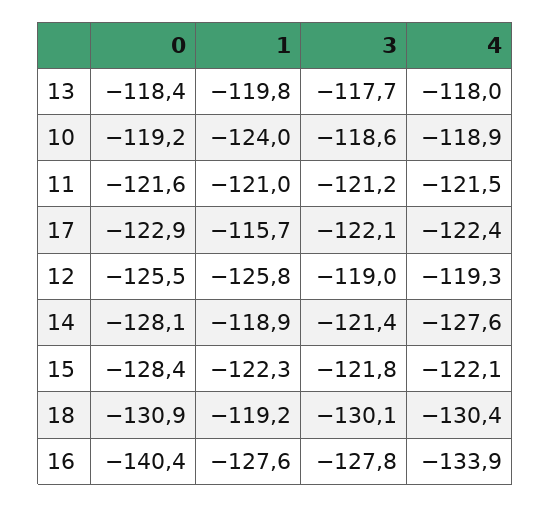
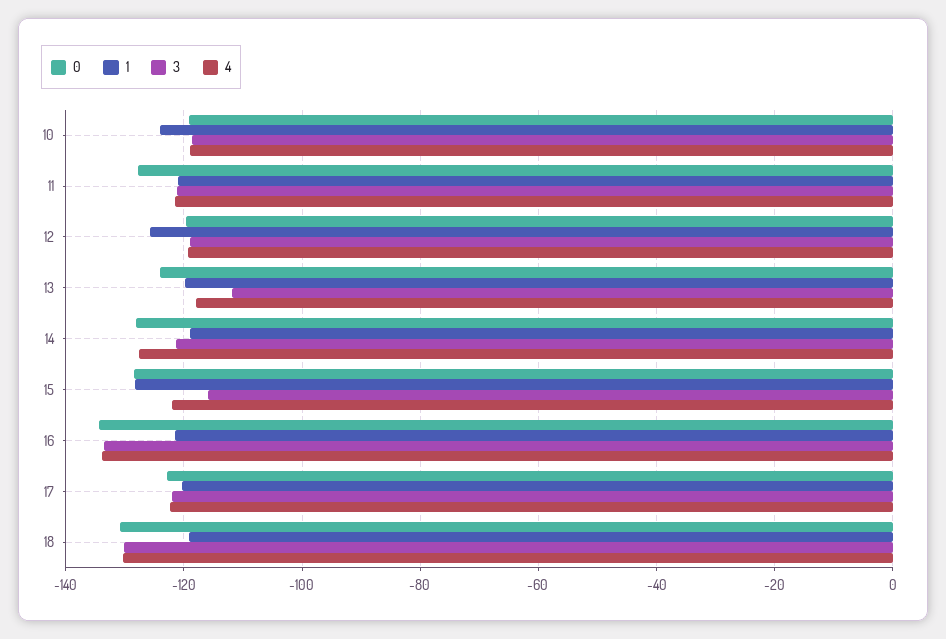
  {
    "0": {
-     "13": -118.4,
+     "13": -124,
      "10": -119.2,
-     "11": -121.6,
+     "11": -128,
      "17": -122.9,
-     "12": -125.5,
+     "12": -120,
      "14": -128.1,
      "15": -128.4,
      "18": -130.9,
-     "16": -140.4
+     "16": -134
    },
    "1": {
      "13": -119.8,
      "10": -124,
      "11": -121,
-     "17": -115.7,
+     "17": -120,
      "12": -125.8,
      "14": -118.9,
-     "15": -122.3,
+     "15": -128,
      "18": -119.2,
-     "16": -127.6
+     "16": -122
    },
    "3": {
-     "13": -117.7,
+     "13": -112,
      "10": -118.6,
      "11": -121.2,
      "17": -122.1,
      "12": -119,
      "14": -121.4,
-     "15": -121.8,
+     "15": -116,
      "18": -130.1,
-     "16": -127.8
+     "16": -134
    },
    "4": {
      "13": -118,
      "10": -118.9,
      "11": -121.5,
      "17": -122.4,
      "12": -119.3,
      "14": -127.6,
      "15": -122.1,
      "18": -130.4,
      "16": -133.9
    }
  }

